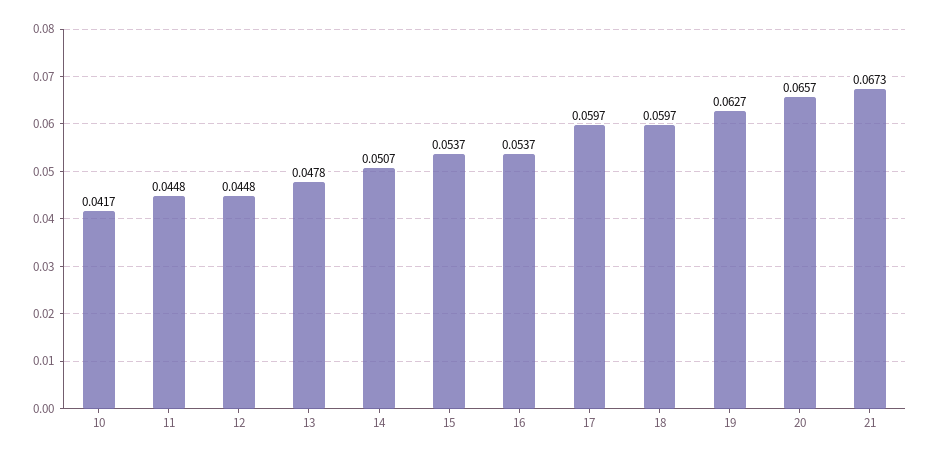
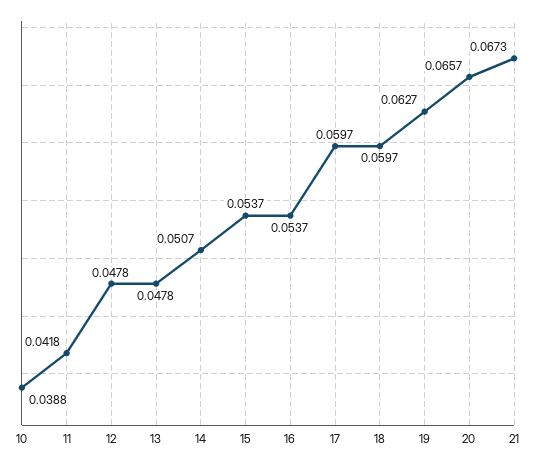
  {
-   "10": 0.0417,
+   "10": 0.0388,
-   "11": 0.0448,
+   "11": 0.0418,
-   "12": 0.0448,
+   "12": 0.0478,
    "13": 0.0478,
    "14": 0.0507,
    "15": 0.0537,
    "16": 0.0537,
    "17": 0.0597,
    "18": 0.0597,
    "19": 0.0627,
    "20": 0.0657,
    "21": 0.0673
  }

